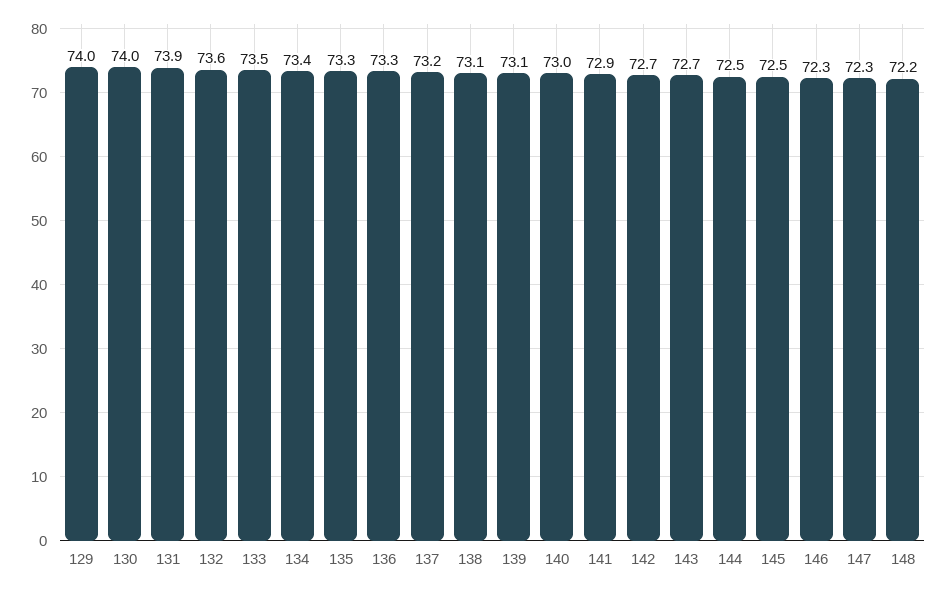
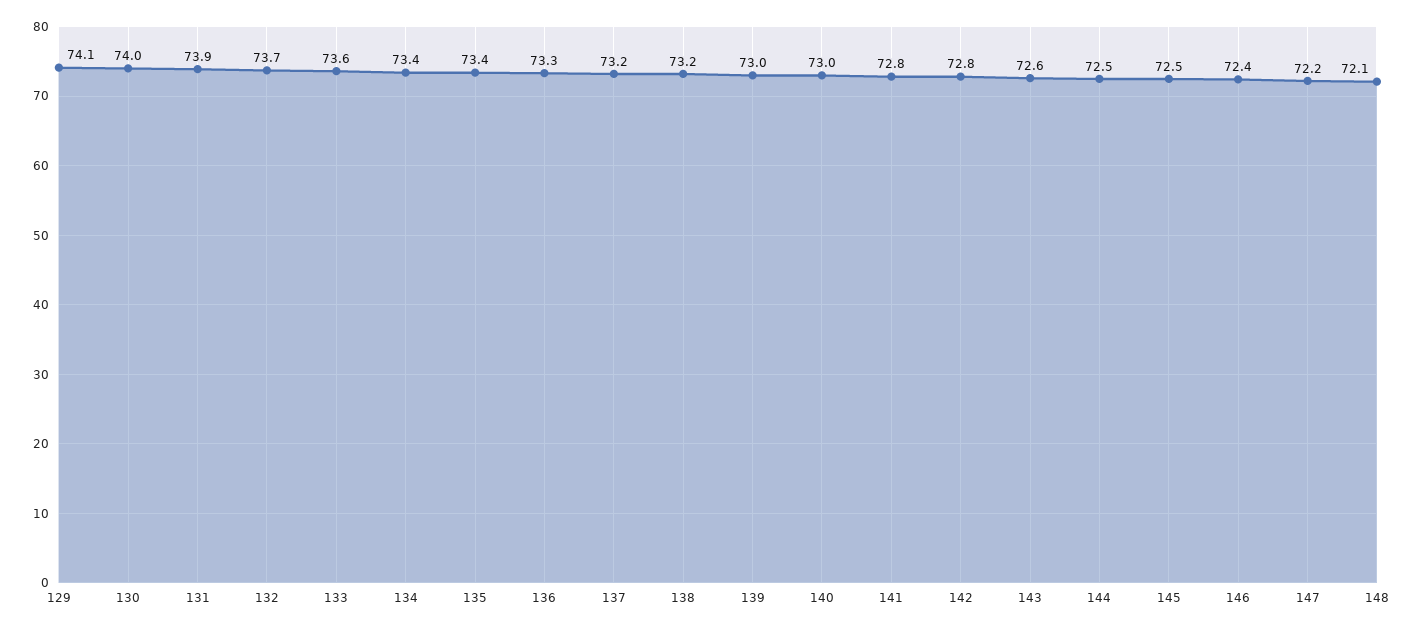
  {
-   "129": 74,
+   "129": 74.1,
    "130": 74,
    "131": 73.9,
-   "132": 73.6,
+   "132": 73.7,
-   "133": 73.5,
+   "133": 73.6,
    "134": 73.4,
-   "135": 73.3,
+   "135": 73.4,
    "136": 73.3,
    "137": 73.2,
-   "138": 73.1,
+   "138": 73.2,
-   "139": 73.1,
+   "139": 73,
    "140": 73,
-   "141": 72.9,
+   "141": 72.8,
-   "142": 72.7,
+   "142": 72.8,
-   "143": 72.7,
+   "143": 72.6,
    "144": 72.5,
    "145": 72.5,
-   "146": 72.3,
+   "146": 72.4,
-   "147": 72.3,
+   "147": 72.2,
-   "148": 72.2
+   "148": 72.1
  }

